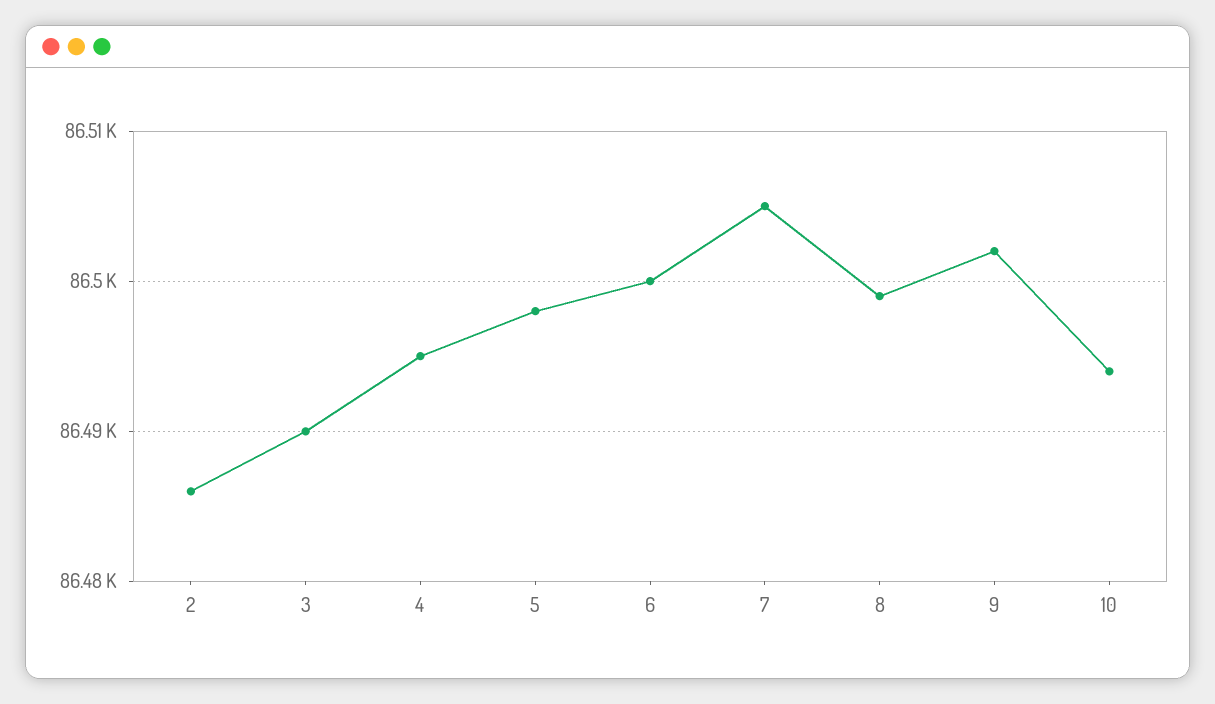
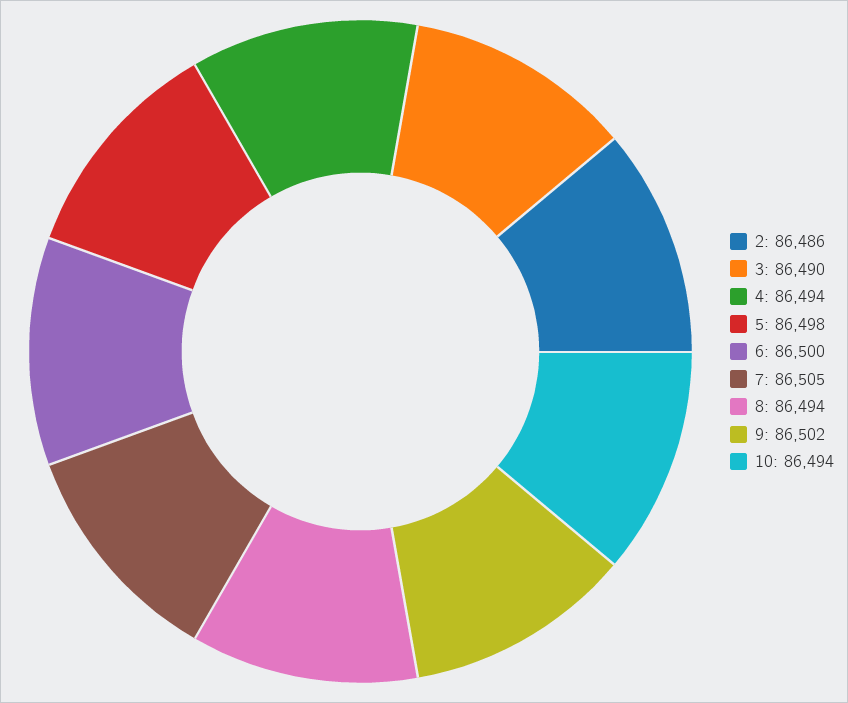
  {
    "2": 86486,
    "3": 86490,
-   "4": 86495,
+   "4": 86494,
    "5": 86498,
    "6": 86500,
    "7": 86505,
-   "8": 86499,
+   "8": 86494,
    "9": 86502,
    "10": 86494
  }

